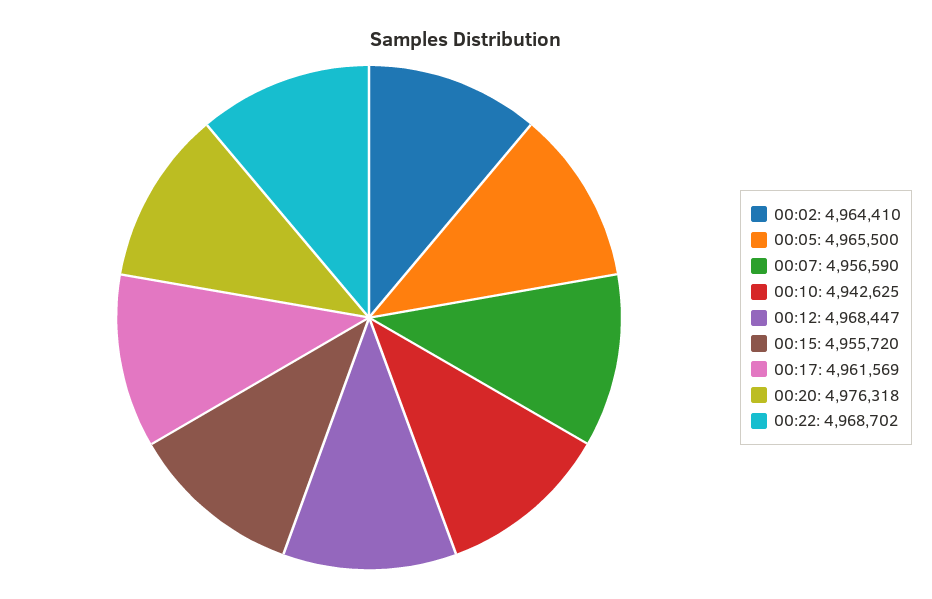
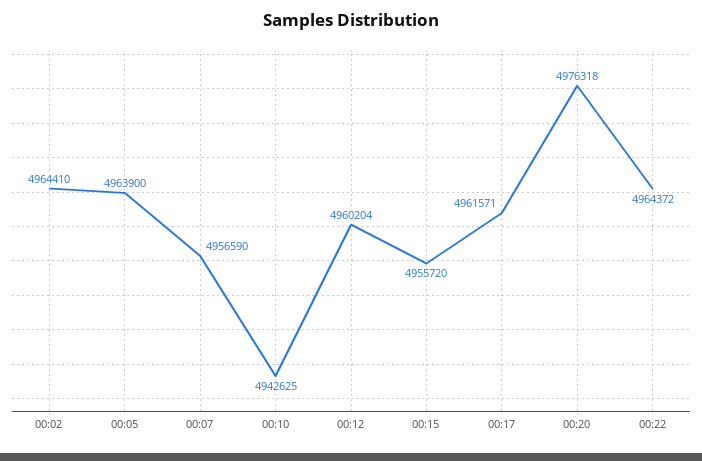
  {
    "00:02": 4964410,
-   "00:05": 4965500,
+   "00:05": 4963900,
    "00:07": 4956590,
    "00:10": 4942625,
-   "00:12": 4968447,
+   "00:12": 4960204,
    "00:15": 4955720,
-   "00:17": 4961569,
+   "00:17": 4961571,
    "00:20": 4976318,
-   "00:22": 4968702
+   "00:22": 4964372
  }

